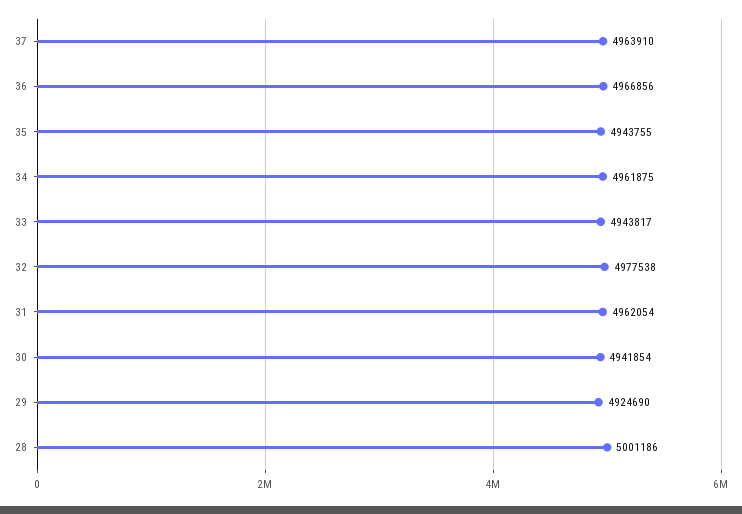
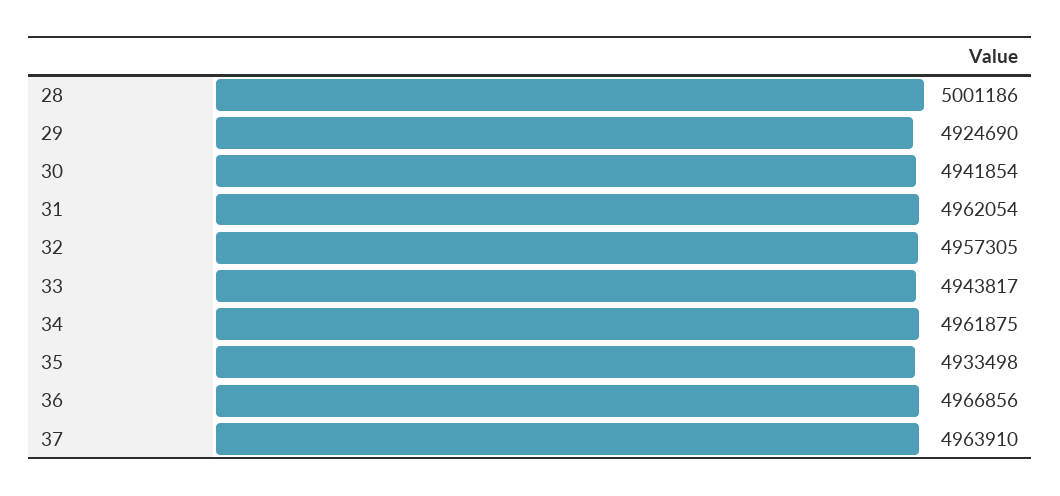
  {
    "37": 4963910,
    "36": 4966856,
-   "35": 4943755,
+   "35": 4933498,
    "34": 4961875,
    "33": 4943817,
-   "32": 4977538,
+   "32": 4957305,
    "31": 4962054,
    "30": 4941854,
    "29": 4924690,
    "28": 5001186
  }

